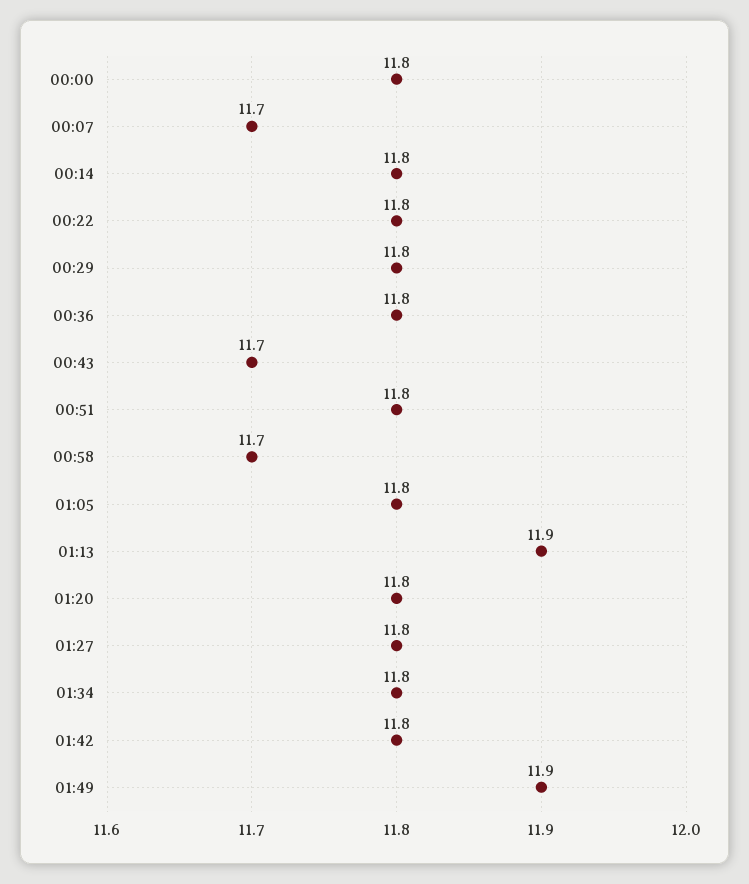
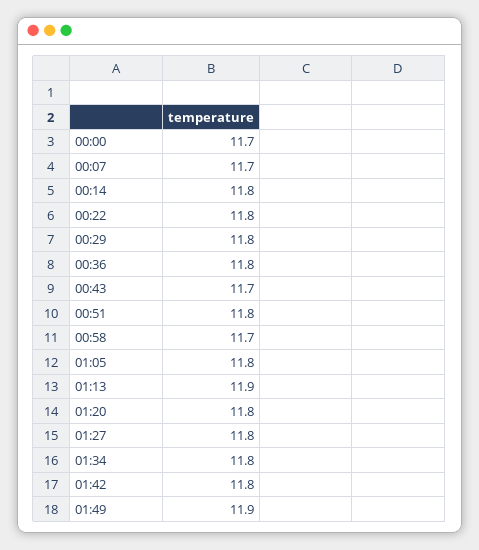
  {
-   "00:00": 11.8,
+   "00:00": 11.7,
    "00:07": 11.7,
    "00:14": 11.8,
    "00:22": 11.8,
    "00:29": 11.8,
    "00:36": 11.8,
    "00:43": 11.7,
    "00:51": 11.8,
    "00:58": 11.7,
    "01:05": 11.8,
    "01:13": 11.9,
    "01:20": 11.8,
    "01:27": 11.8,
    "01:34": 11.8,
    "01:42": 11.8,
    "01:49": 11.9
  }

